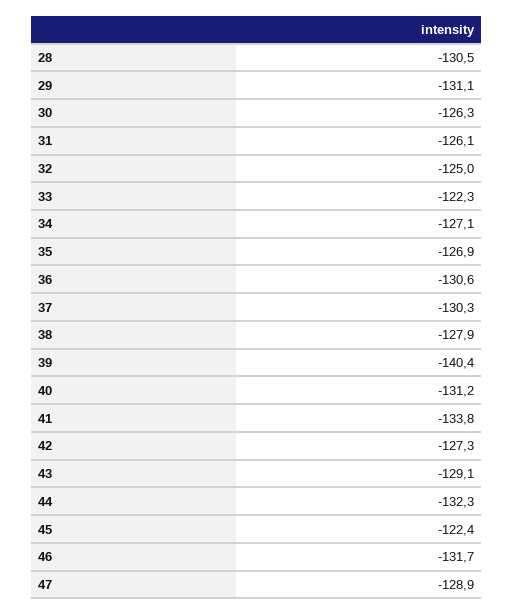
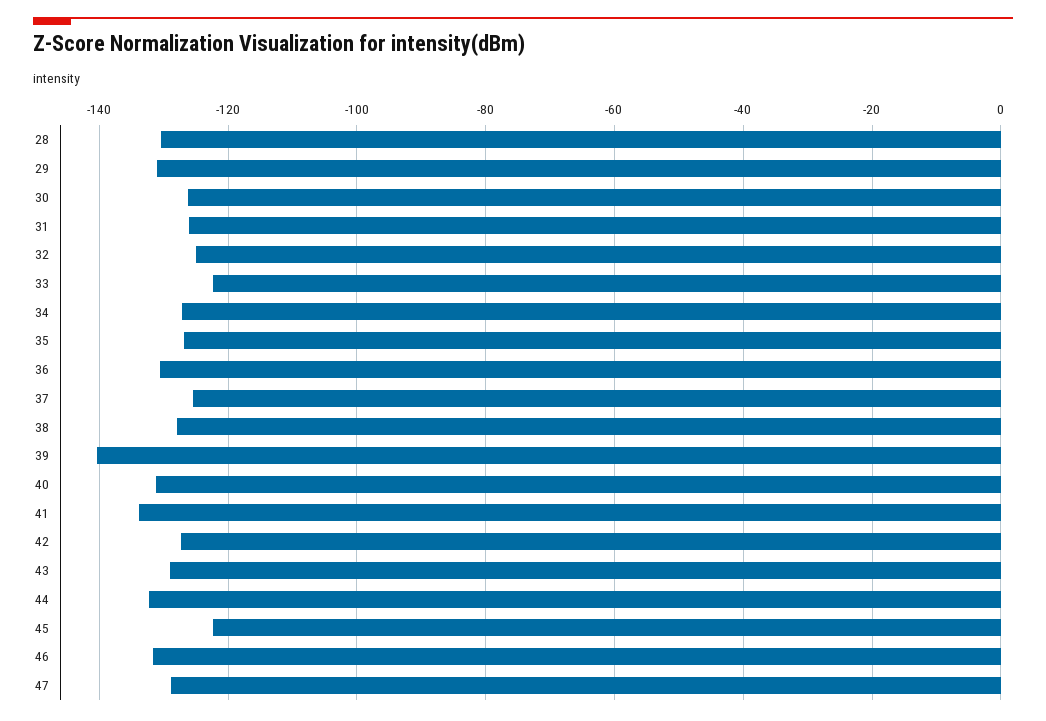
  {
    "28": -130.5,
    "29": -131.1,
    "30": -126.3,
    "31": -126.1,
    "32": -125,
    "33": -122.3,
    "34": -127.1,
    "35": -126.9,
    "36": -130.6,
-   "37": -130.3,
+   "37": -126,
    "38": -127.9,
    "39": -140.4,
    "40": -131.2,
    "41": -133.8,
    "42": -127.3,
    "43": -129.1,
    "44": -132.3,
    "45": -122.4,
    "46": -131.7,
    "47": -128.9
  }

